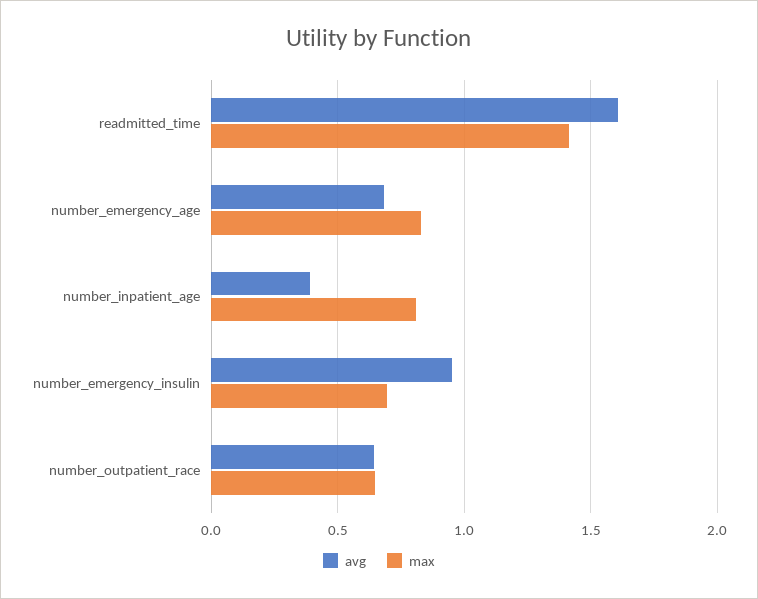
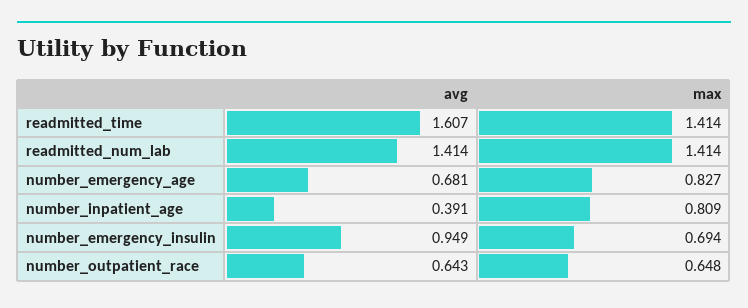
  {
    "avg": {
      "readmitted_time": 1.607,
      "number_emergency_age": 0.681,
      "number_inpatient_age": 0.391,
      "number_emergency_insulin": 0.949,
-     "number_outpatient_race": 0.643
+     "number_outpatient_race": 0.643,
+     "readmitted_num_lab": 1.414
    },
    "max": {
      "readmitted_time": 1.414,
      "number_emergency_age": 0.827,
      "number_inpatient_age": 0.809,
      "number_emergency_insulin": 0.694,
-     "number_outpatient_race": 0.648
+     "number_outpatient_race": 0.648,
+     "readmitted_num_lab": 1.414
    }
  }

